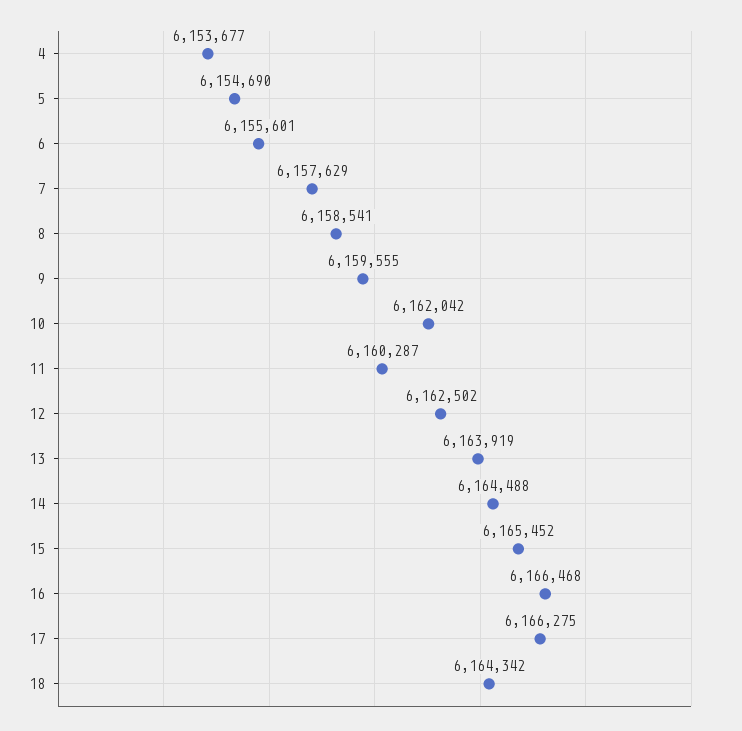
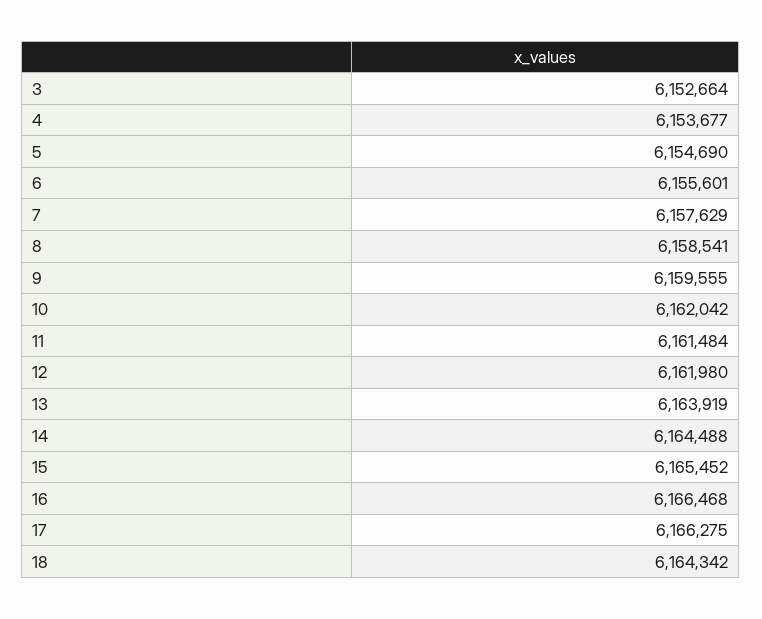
  {
    "4": 6153677,
    "5": 6154690,
    "6": 6155601,
    "7": 6157629,
    "8": 6158541,
    "9": 6159555,
    "10": 6162042,
-   "11": 6160287,
+   "11": 6161484,
-   "12": 6162502,
+   "12": 6161980,
    "13": 6163919,
    "14": 6164488,
    "15": 6165452,
    "16": 6166468,
    "17": 6166275,
-   "18": 6164342
+   "18": 6164342,
+   "3": 6152664
  }

